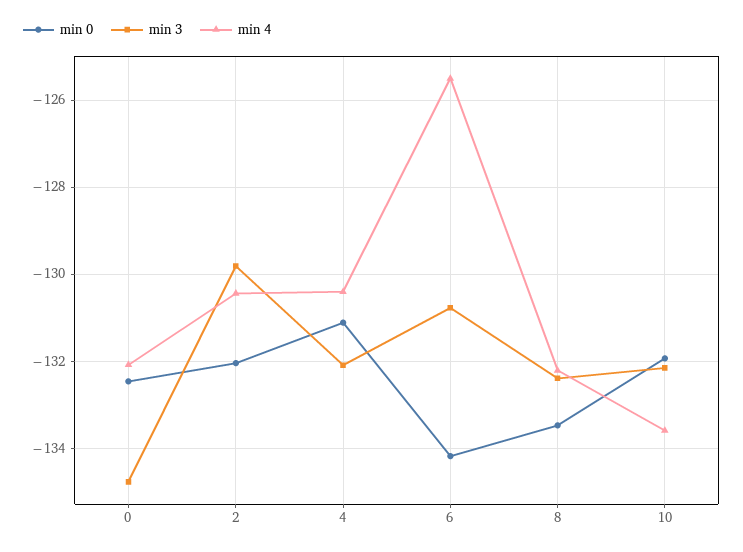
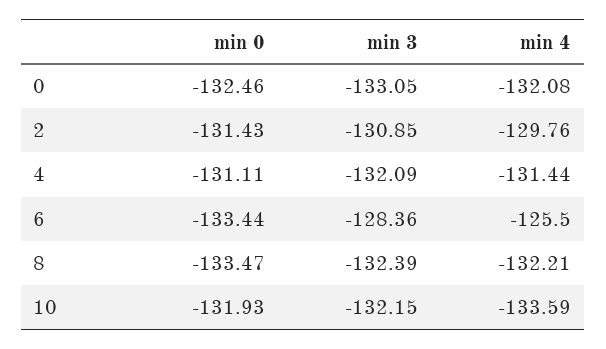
  {
    "min 0": {
      "0": -132.46,
-     "2": -132,
+     "2": -131.43,
      "4": -131.11,
-     "6": -134.2,
+     "6": -133.44,
      "8": -133.47,
      "10": -131.93
    },
    "min 3": {
-     "0": -134.8,
+     "0": -133.05,
-     "2": -129.8,
+     "2": -130.85,
      "4": -132.09,
-     "6": -130.8,
+     "6": -128.36,
      "8": -132.39,
      "10": -132.15
    },
    "min 4": {
      "0": -132.08,
-     "2": -130.4,
+     "2": -129.76,
-     "4": -130.4,
+     "4": -131.44,
      "6": -125.5,
      "8": -132.21,
      "10": -133.59
    }
  }

